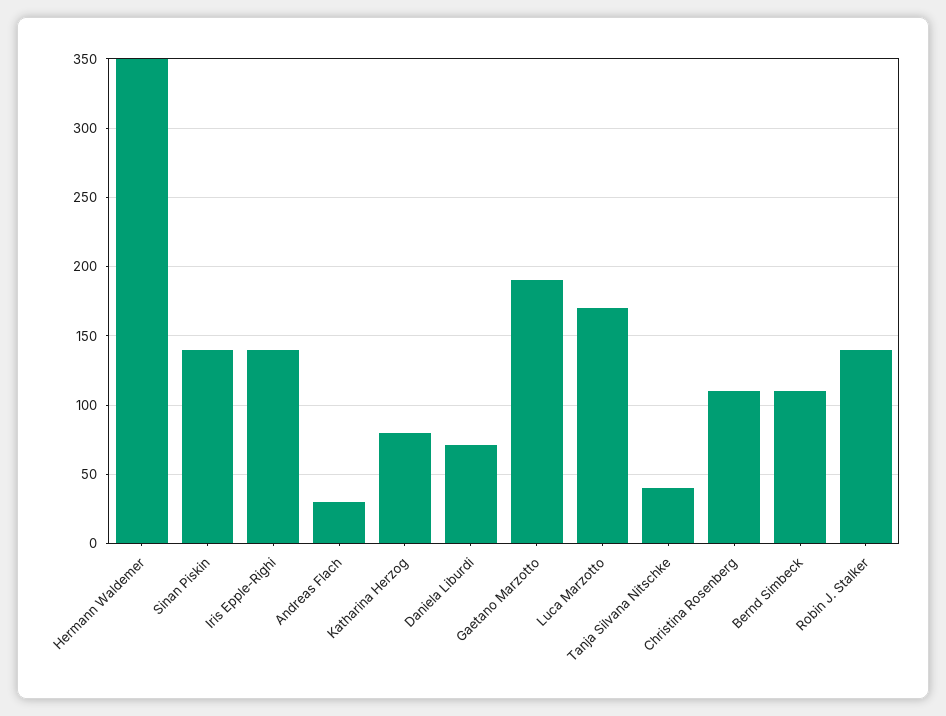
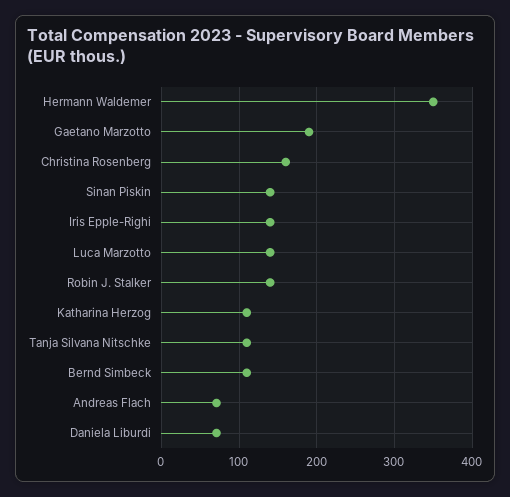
  {
    "Hermann Waldemer": 350,
    "Sinan Piskin": 140,
    "Iris Epple-Righi": 140,
-   "Andreas Flach": 30,
+   "Andreas Flach": 70,
-   "Katharina Herzog": 80,
+   "Katharina Herzog": 110,
    "Daniela Liburdi": 70,
    "Gaetano Marzotto": 190,
-   "Luca Marzotto": 170,
+   "Luca Marzotto": 140,
-   "Tanja Silvana Nitschke": 40,
+   "Tanja Silvana Nitschke": 110,
-   "Christina Rosenberg": 110,
+   "Christina Rosenberg": 160,
    "Bernd Simbeck": 110,
    "Robin J. Stalker": 140
  }

